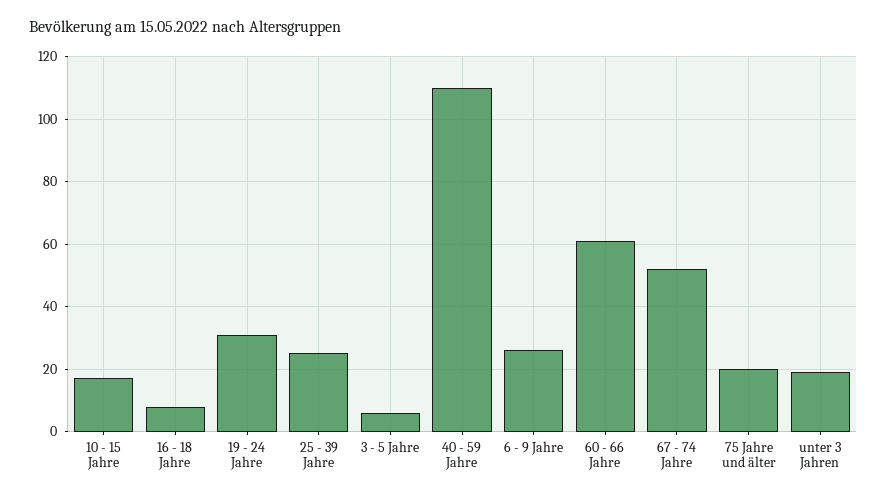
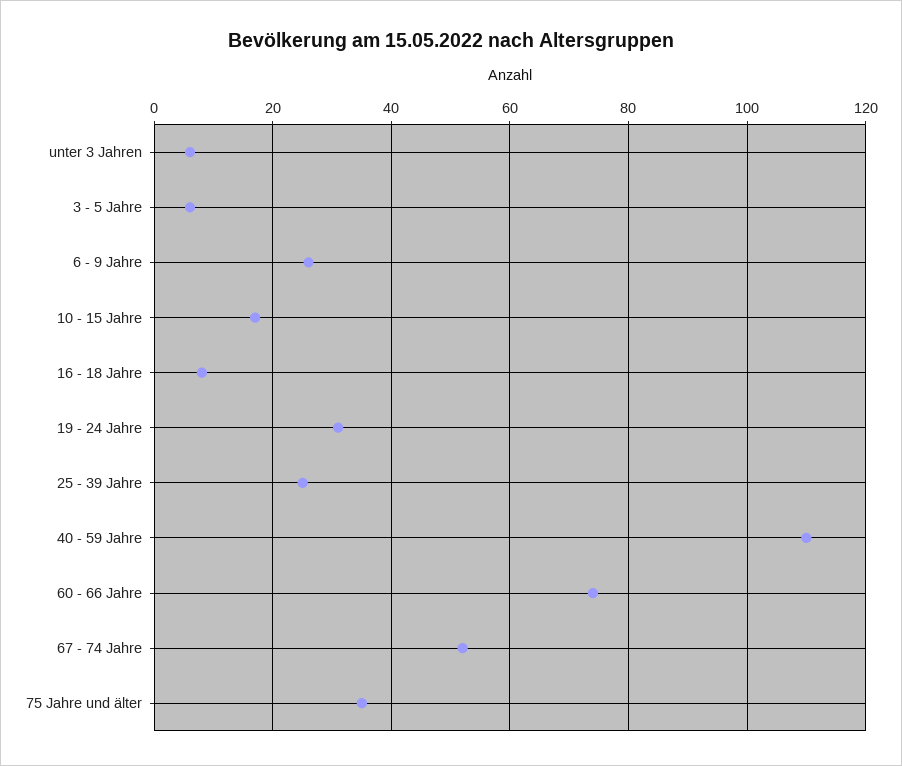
  {
    "10 - 15 Jahre": 15,
    "16 - 18 Jahre": 10,
    "19 - 24 Jahre": 30,
    "25 - 39 Jahre": 25,
    "3 - 5 Jahre": 5,
    "40 - 59 Jahre": 110,
    "6 - 9 Jahre": 25,
-   "60 - 66 Jahre": 60,
+   "60 - 66 Jahre": 75,
    "67 - 74 Jahre": 50,
-   "75 Jahre und älter": 20,
+   "75 Jahre und älter": 35,
-   "unter 3 Jahren": 20
+   "unter 3 Jahren": 5
  }

